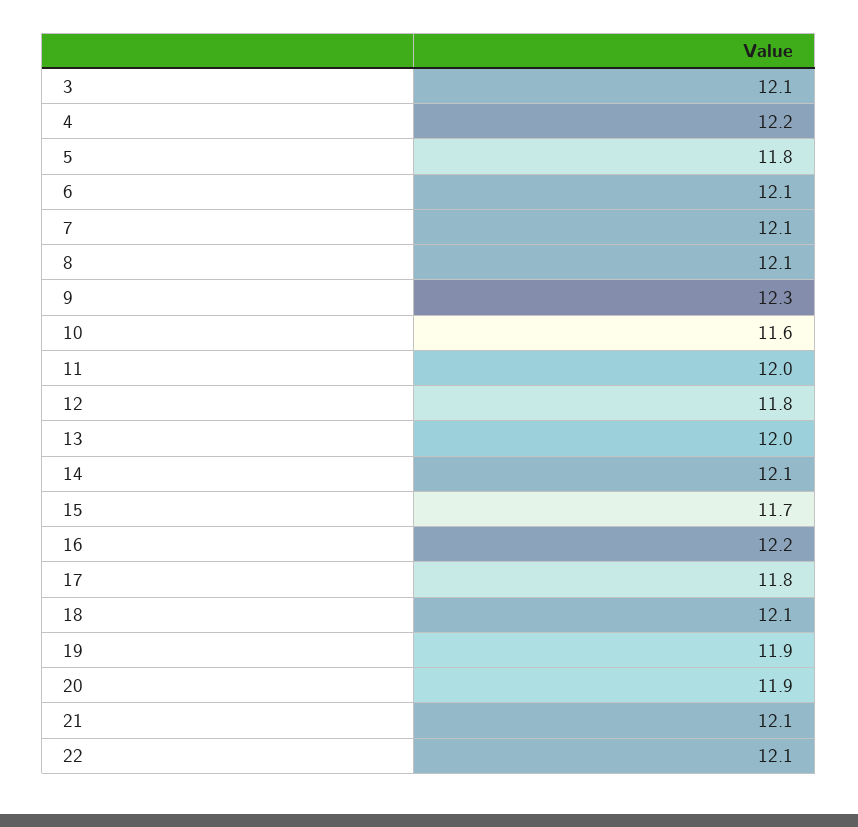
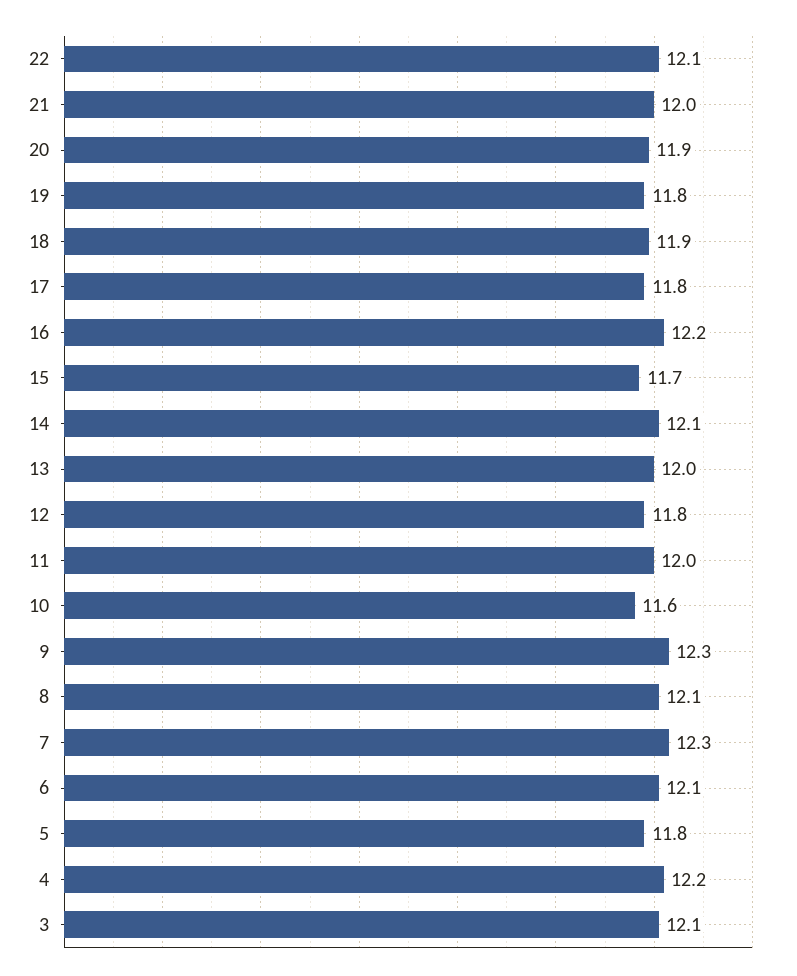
  {
    "3": 12.1,
    "4": 12.2,
    "5": 11.8,
    "6": 12.1,
-   "7": 12.1,
+   "7": 12.3,
    "8": 12.1,
    "9": 12.3,
    "10": 11.6,
    "11": 12,
    "12": 11.8,
    "13": 12,
    "14": 12.1,
    "15": 11.7,
    "16": 12.2,
    "17": 11.8,
-   "18": 12.1,
+   "18": 11.9,
-   "19": 11.9,
+   "19": 11.8,
    "20": 11.9,
-   "21": 12.1,
+   "21": 12,
    "22": 12.1
  }

